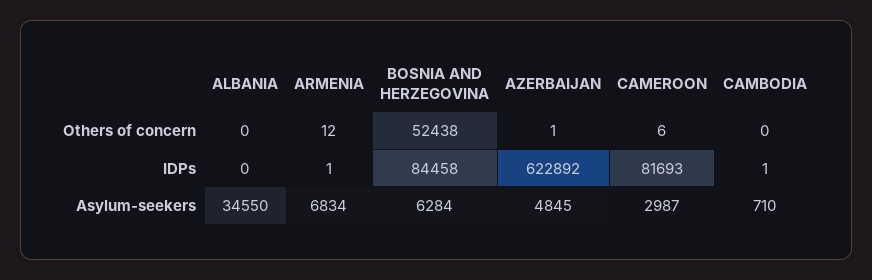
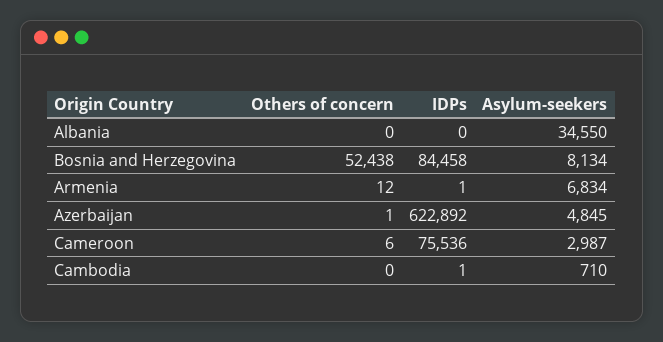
  {
    "ALBANIA": {
      "Others of concern": 0,
      "IDPs": 0,
      "Asylum-seekers": 34550
    },
    "ARMENIA": {
      "Others of concern": 12,
      "IDPs": 1,
      "Asylum-seekers": 6834
    },
    "BOSNIA AND HERZEGOVINA": {
      "Others of concern": 52438,
      "IDPs": 84458,
-     "Asylum-seekers": 6284
+     "Asylum-seekers": 8134
    },
    "AZERBAIJAN": {
      "Others of concern": 1,
      "IDPs": 622892,
      "Asylum-seekers": 4845
    },
    "CAMEROON": {
      "Others of concern": 6,
-     "IDPs": 81693,
+     "IDPs": 75536,
      "Asylum-seekers": 2987
    },
    "CAMBODIA": {
      "Others of concern": 0,
      "IDPs": 1,
      "Asylum-seekers": 710
    }
  }

